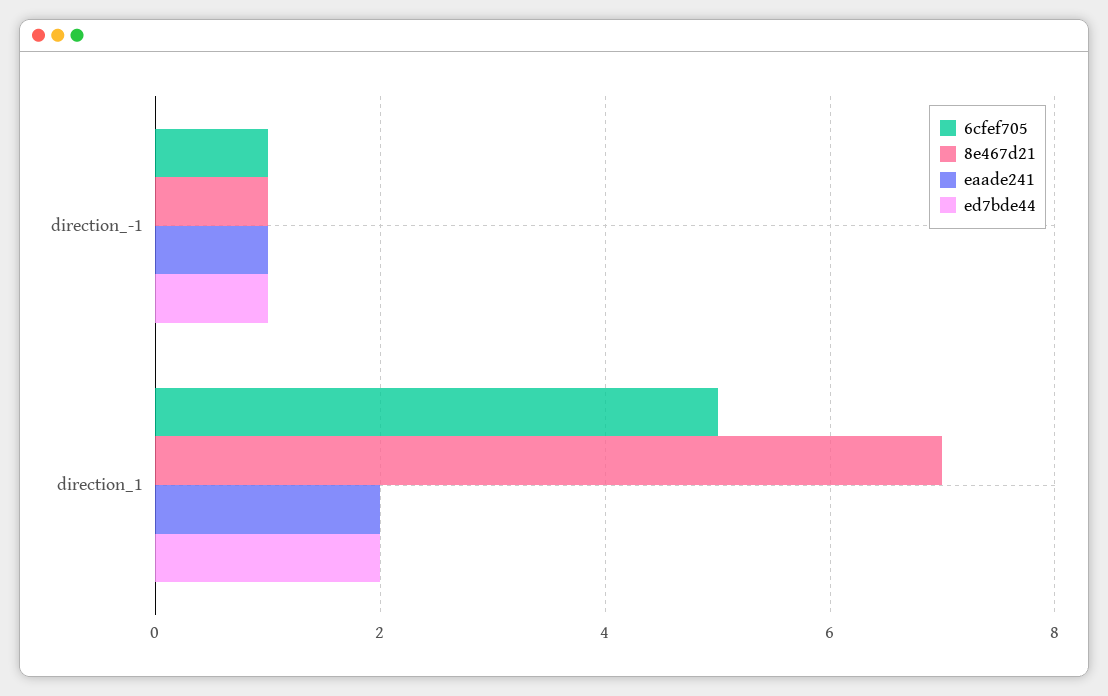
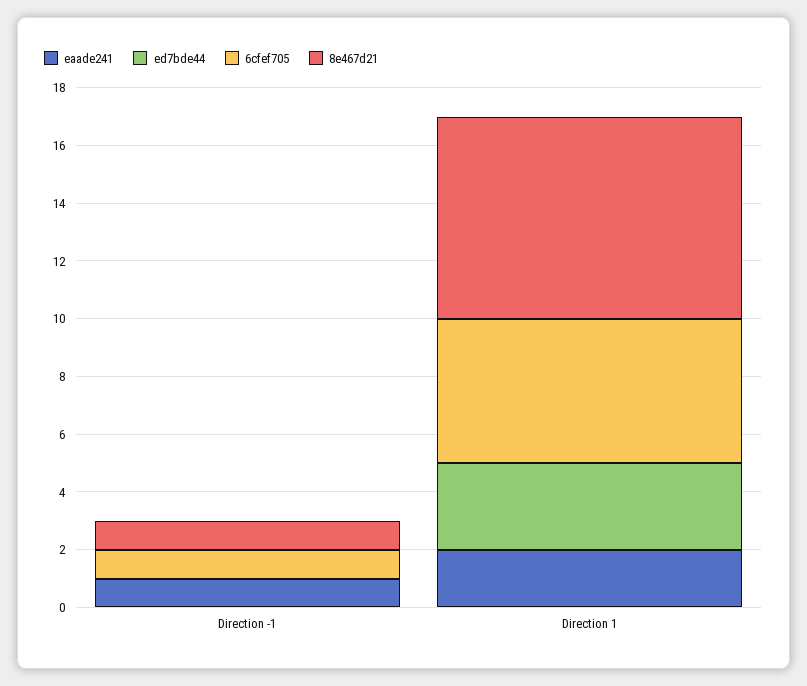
  {
    "6cfef705": {
      "direction_-1": 1,
      "direction_1": 5
    },
    "8e467d21": {
      "direction_-1": 1,
      "direction_1": 7
    },
    "eaade241": {
      "direction_-1": 1,
      "direction_1": 2
    },
    "ed7bde44": {
-     "direction_-1": 1,
+     "direction_-1": 0,
-     "direction_1": 2
+     "direction_1": 3
    }
  }

